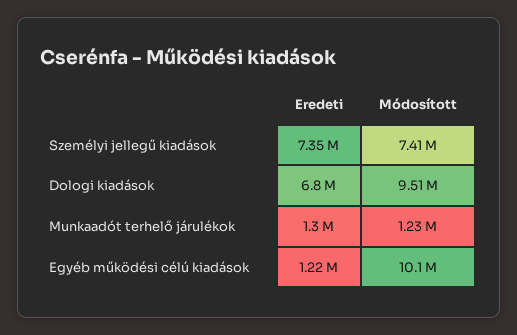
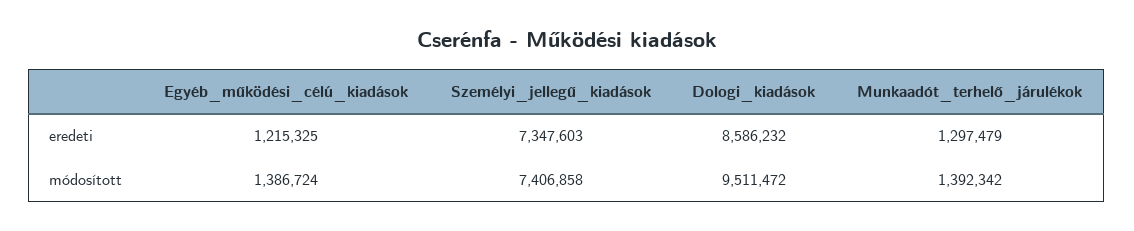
  {
    "Eredeti": {
      "Személyi jellegű kiadások": 7347603,
-     "Dologi kiadások": 6800000,
+     "Dologi kiadások": 8586232,
      "Munkaadót terhelő járulékok": 1297479,
      "Egyéb működési célú kiadások": 1215325
    },
    "Módosított": {
      "Személyi jellegű kiadások": 7406858,
      "Dologi kiadások": 9511472,
-     "Munkaadót terhelő járulékok": 1230000,
+     "Munkaadót terhelő járulékok": 1392342,
-     "Egyéb működési célú kiadások": 10100000
+     "Egyéb működési célú kiadások": 1386724
    }
  }

